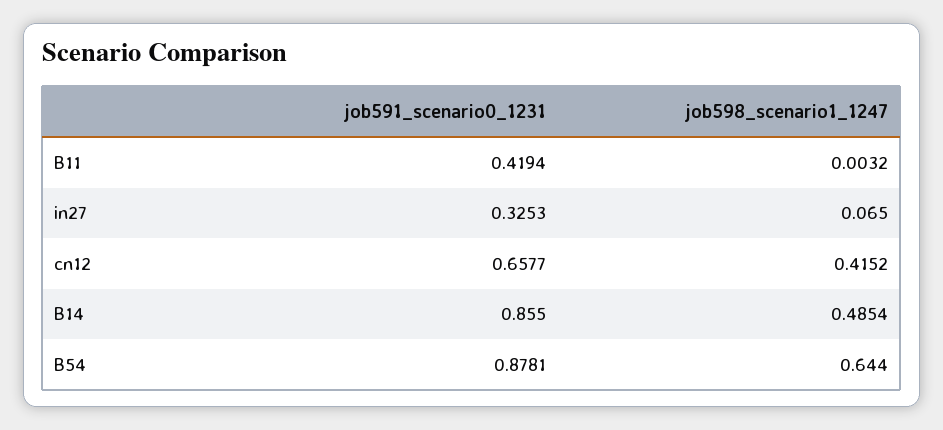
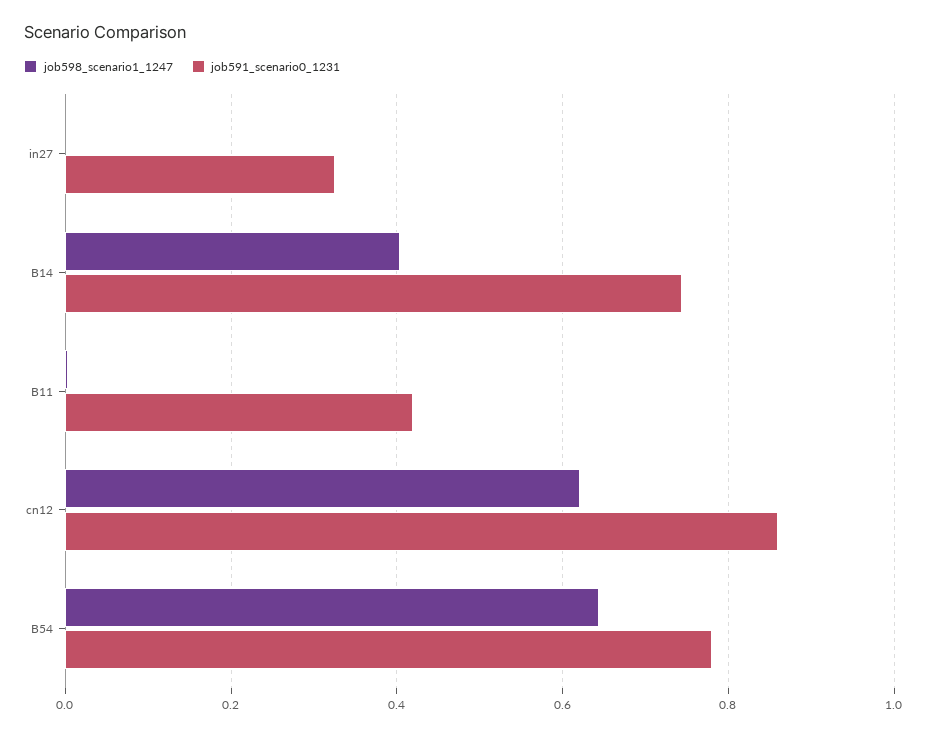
  {
    "job591_scenario0_1231": {
      "B11": 0.4194,
      "in27": 0.3253,
-     "cn12": 0.6577,
+     "cn12": 0.86,
-     "B14": 0.855,
+     "B14": 0.74,
-     "B54": 0.8781
+     "B54": 0.78
    },
    "job598_scenario1_1247": {
      "B11": 0.0032,
-     "in27": 0.065,
+     "in27": 0,
-     "cn12": 0.4152,
+     "cn12": 0.62,
-     "B14": 0.4854,
+     "B14": 0.4,
      "B54": 0.644
    }
  }

